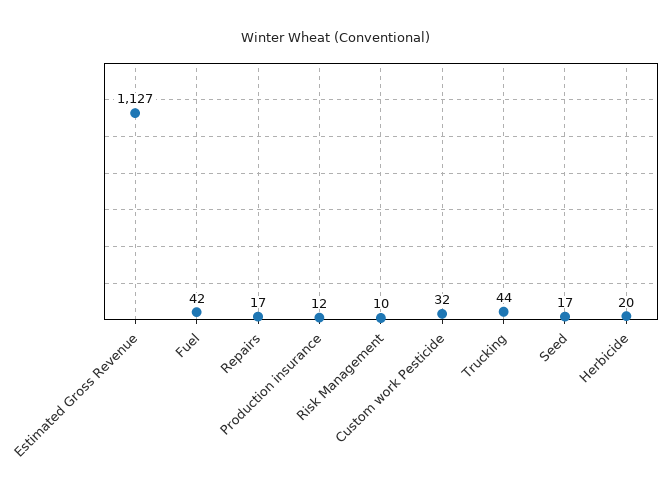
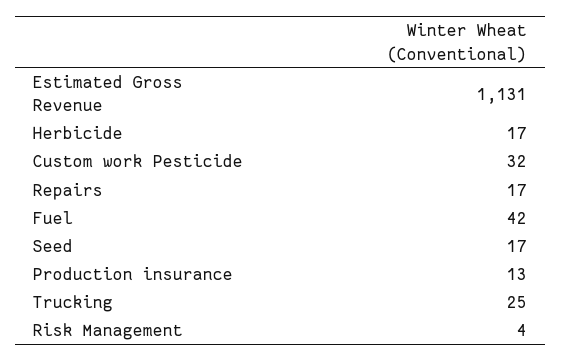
  {
-   "Estimated Gross Revenue": 1127,
+   "Estimated Gross Revenue": 1131,
    "Fuel": 42,
    "Repairs": 17,
-   "Production insurance": 12,
+   "Production insurance": 13,
-   "Risk Management": 10,
+   "Risk Management": 4,
    "Custom work Pesticide": 32,
-   "Trucking": 44,
+   "Trucking": 25,
    "Seed": 17,
-   "Herbicide": 20
+   "Herbicide": 17
  }

